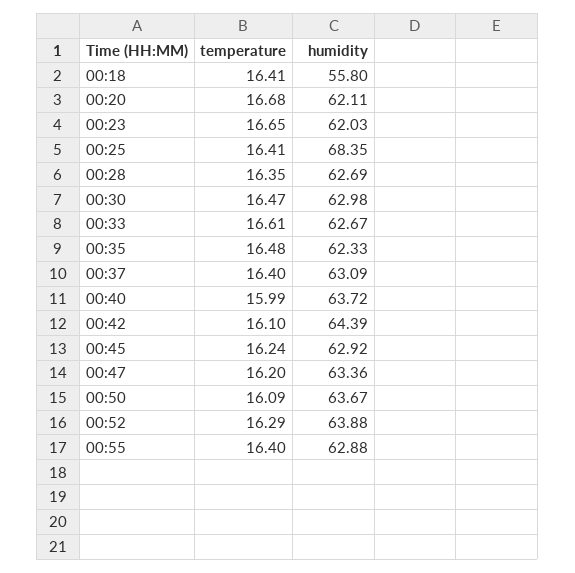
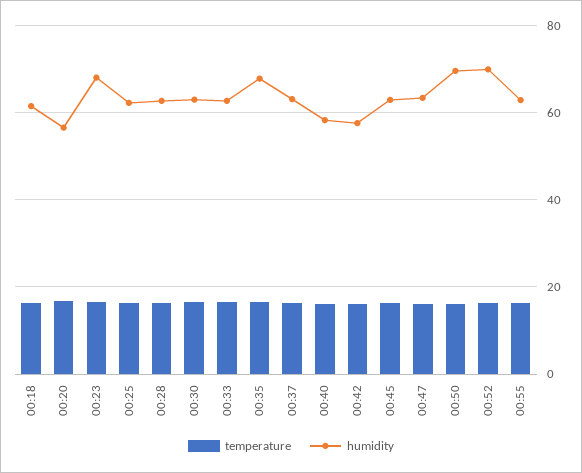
  {
    "temperature": {
      "00:18": 16.41,
      "00:20": 16.68,
      "00:23": 16.65,
      "00:25": 16.41,
      "00:28": 16.35,
      "00:30": 16.47,
      "00:33": 16.61,
      "00:35": 16.48,
      "00:37": 16.4,
      "00:40": 15.99,
      "00:42": 16.1,
      "00:45": 16.24,
      "00:47": 16.2,
      "00:50": 16.09,
      "00:52": 16.29,
      "00:55": 16.4
    },
    "humidity": {
-     "00:18": 55.8,
+     "00:18": 62,
-     "00:20": 62.11,
+     "00:20": 56,
-     "00:23": 62.03,
+     "00:23": 68,
-     "00:25": 68.35,
+     "00:25": 62,
      "00:28": 62.69,
      "00:30": 62.98,
      "00:33": 62.67,
-     "00:35": 62.33,
+     "00:35": 68,
      "00:37": 63.09,
-     "00:40": 63.72,
+     "00:40": 58,
-     "00:42": 64.39,
+     "00:42": 58,
      "00:45": 62.92,
      "00:47": 63.36,
-     "00:50": 63.67,
+     "00:50": 70,
-     "00:52": 63.88,
+     "00:52": 70,
      "00:55": 62.88
    }
  }

